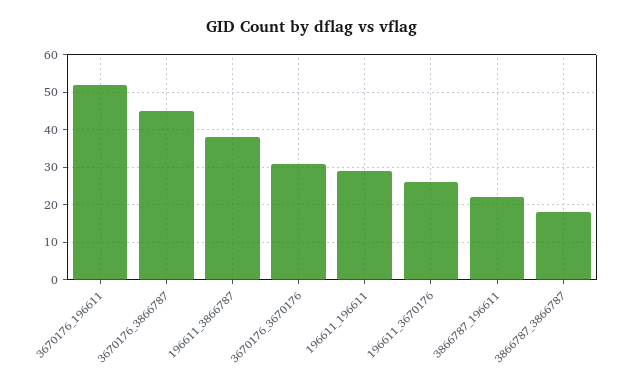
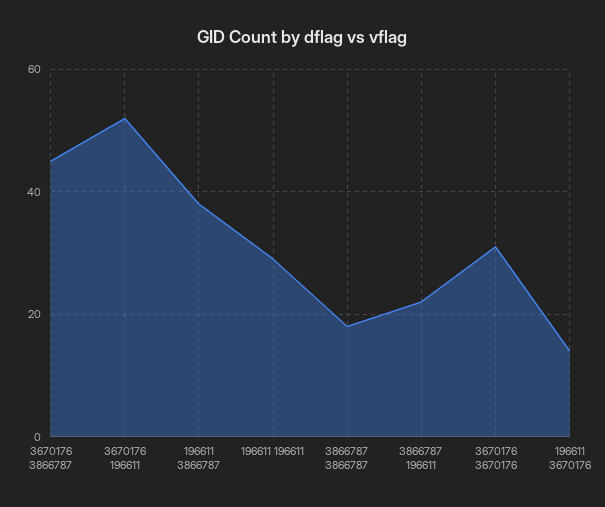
  {
    "3670176_196611": 50,
    "3670176_3866787": 45,
    "196611_3866787": 40,
    "3670176_3670176": 30,
    "196611_196611": 30,
-   "196611_3670176": 25,
+   "196611_3670176": 15,
    "3866787_196611": 20,
    "3866787_3866787": 20
  }

